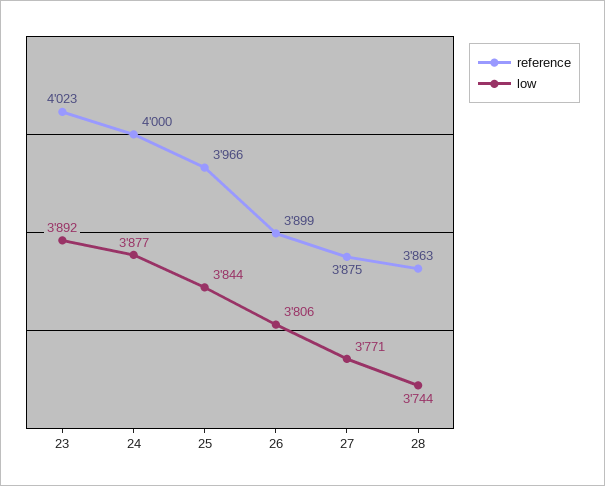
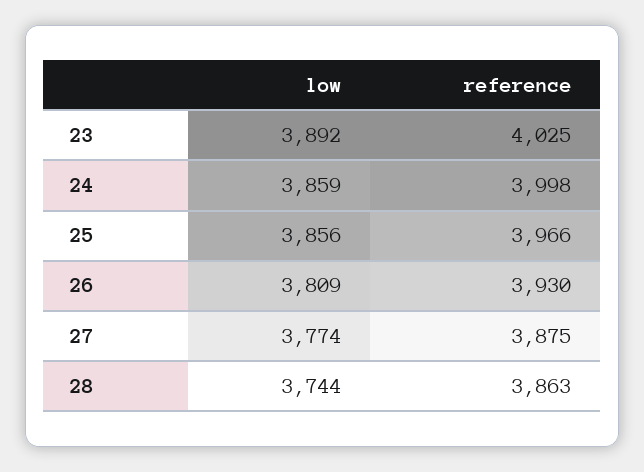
  {
    "reference": {
-     "23": 4023,
+     "23": 4025,
-     "24": 4000,
+     "24": 3998,
      "25": 3966,
-     "26": 3899,
+     "26": 3930,
      "27": 3875,
      "28": 3863
    },
    "low": {
      "23": 3892,
-     "24": 3877,
+     "24": 3859,
-     "25": 3844,
+     "25": 3856,
-     "26": 3806,
+     "26": 3809,
-     "27": 3771,
+     "27": 3774,
      "28": 3744
    }
  }

